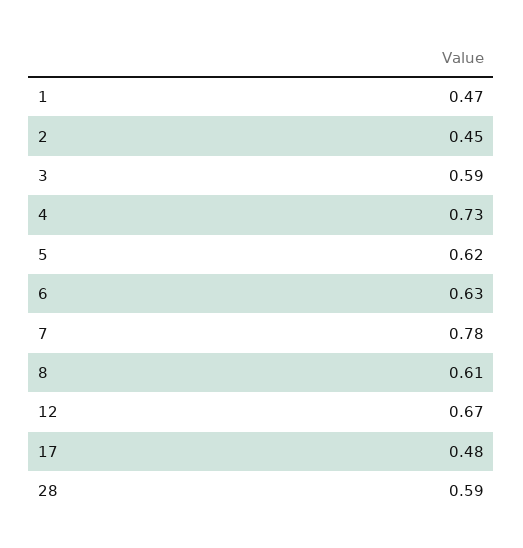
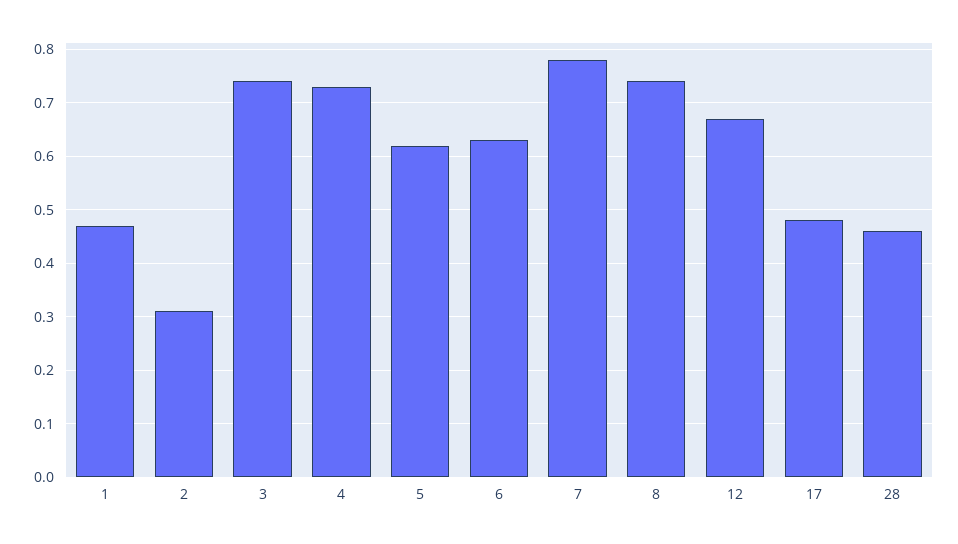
  {
    "1": 0.47,
-   "2": 0.45,
+   "2": 0.3,
-   "3": 0.59,
+   "3": 0.75,
    "4": 0.73,
    "5": 0.62,
    "6": 0.63,
    "7": 0.78,
-   "8": 0.61,
+   "8": 0.75,
    "12": 0.67,
    "17": 0.48,
-   "28": 0.59
+   "28": 0.45
  }

